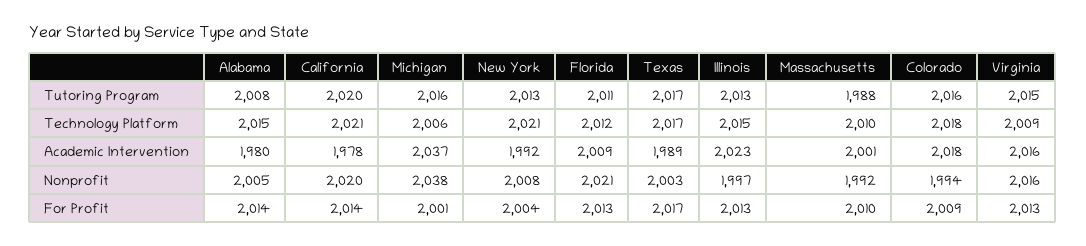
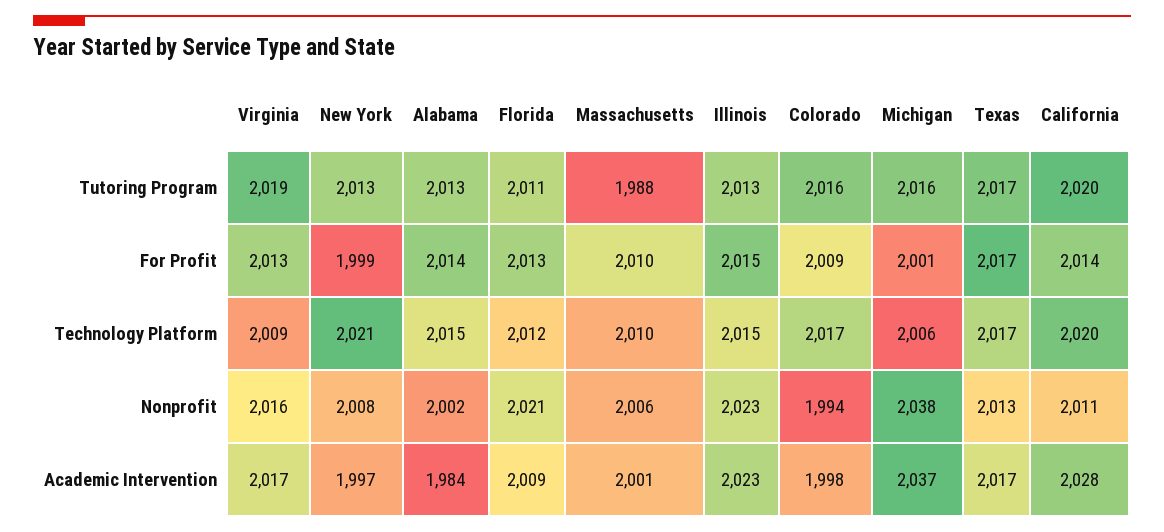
  {
    "Alabama": {
-     "Tutoring Program": 2008,
+     "Tutoring Program": 2013,
      "Technology Platform": 2015,
-     "Academic Intervention": 1980,
+     "Academic Intervention": 1984,
-     "Nonprofit": 2005,
+     "Nonprofit": 2002,
      "For Profit": 2014
    },
    "California": {
      "Tutoring Program": 2020,
-     "Technology Platform": 2021,
+     "Technology Platform": 2020,
-     "Academic Intervention": 1978,
+     "Academic Intervention": 2028,
-     "Nonprofit": 2020,
+     "Nonprofit": 2011,
      "For Profit": 2014
    },
    "Michigan": {
      "Tutoring Program": 2016,
      "Technology Platform": 2006,
      "Academic Intervention": 2037,
      "Nonprofit": 2038,
      "For Profit": 2001
    },
    "New York": {
      "Tutoring Program": 2013,
      "Technology Platform": 2021,
-     "Academic Intervention": 1992,
+     "Academic Intervention": 1997,
      "Nonprofit": 2008,
-     "For Profit": 2004
+     "For Profit": 1999
    },
    "Florida": {
      "Tutoring Program": 2011,
      "Technology Platform": 2012,
      "Academic Intervention": 2009,
      "Nonprofit": 2021,
      "For Profit": 2013
    },
    "Texas": {
      "Tutoring Program": 2017,
      "Technology Platform": 2017,
-     "Academic Intervention": 1989,
+     "Academic Intervention": 2017,
-     "Nonprofit": 2003,
+     "Nonprofit": 2013,
      "For Profit": 2017
    },
    "Illinois": {
      "Tutoring Program": 2013,
      "Technology Platform": 2015,
      "Academic Intervention": 2023,
-     "Nonprofit": 1997,
+     "Nonprofit": 2023,
-     "For Profit": 2013
+     "For Profit": 2015
    },
    "Massachusetts": {
      "Tutoring Program": 1988,
      "Technology Platform": 2010,
      "Academic Intervention": 2001,
-     "Nonprofit": 1992,
+     "Nonprofit": 2006,
      "For Profit": 2010
    },
    "Colorado": {
      "Tutoring Program": 2016,
-     "Technology Platform": 2018,
+     "Technology Platform": 2017,
-     "Academic Intervention": 2018,
+     "Academic Intervention": 1998,
      "Nonprofit": 1994,
      "For Profit": 2009
    },
    "Virginia": {
-     "Tutoring Program": 2015,
+     "Tutoring Program": 2019,
      "Technology Platform": 2009,
-     "Academic Intervention": 2016,
+     "Academic Intervention": 2017,
      "Nonprofit": 2016,
      "For Profit": 2013
    }
  }

